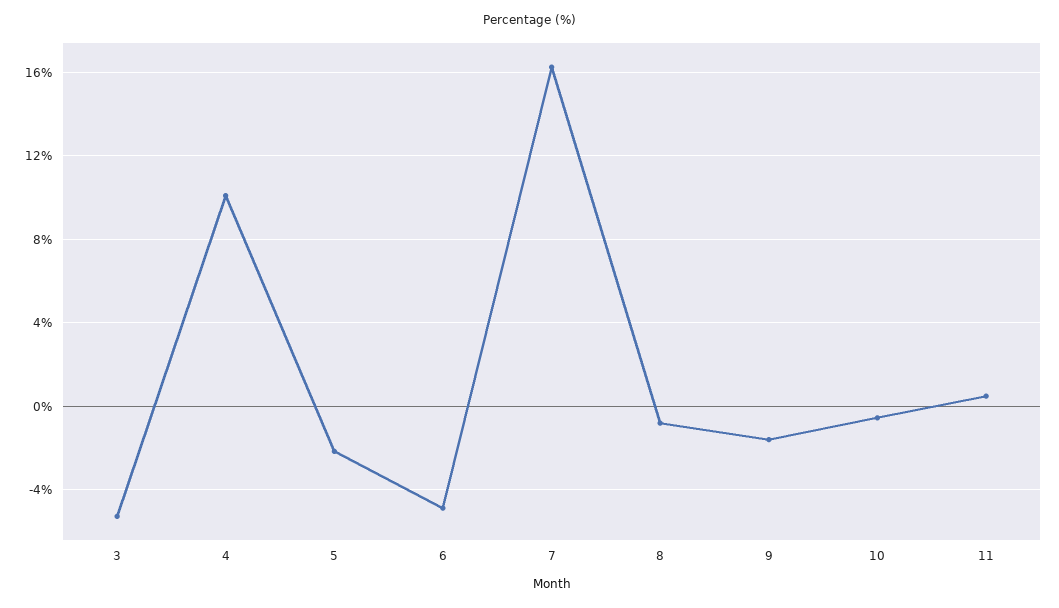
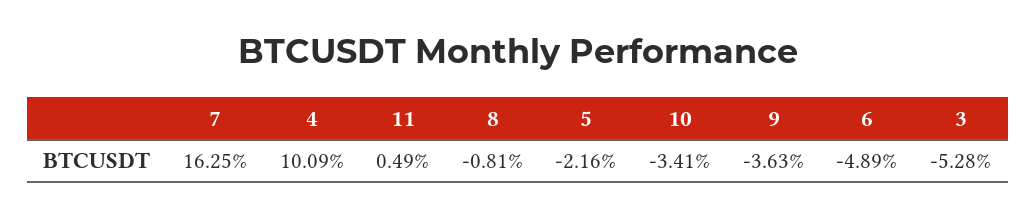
  {
    "3": -5.28,
    "4": 10.09,
    "5": -2.16,
    "6": -4.89,
    "7": 16.25,
    "8": -0.81,
-   "9": -1.5,
+   "9": -3.63,
-   "10": -0.5,
+   "10": -3.41,
    "11": 0.49
  }

